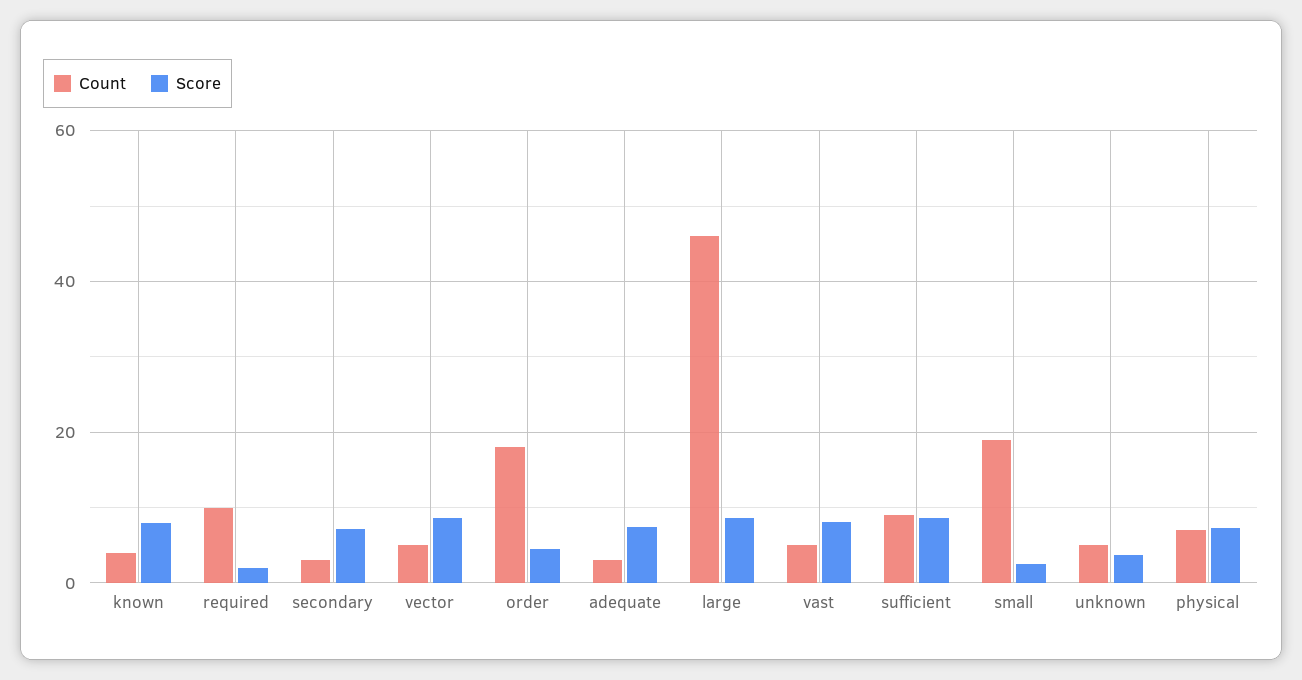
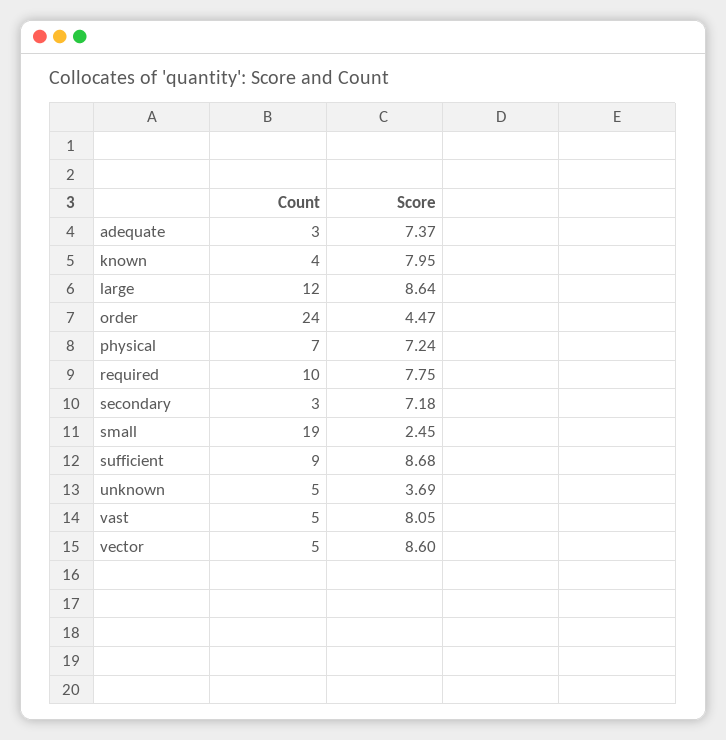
  {
    "Count": {
      "known": 4,
      "required": 10,
      "secondary": 3,
      "vector": 5,
-     "order": 18,
+     "order": 24,
      "adequate": 3,
-     "large": 46,
+     "large": 12,
      "vast": 5,
      "sufficient": 9,
      "small": 19,
      "unknown": 5,
      "physical": 7
    },
    "Score": {
      "known": 7.95,
-     "required": 2,
+     "required": 7.75,
      "secondary": 7.18,
      "vector": 8.6,
      "order": 4.47,
      "adequate": 7.37,
      "large": 8.64,
      "vast": 8.05,
      "sufficient": 8.68,
      "small": 2.45,
      "unknown": 3.69,
      "physical": 7.24
    }
  }

